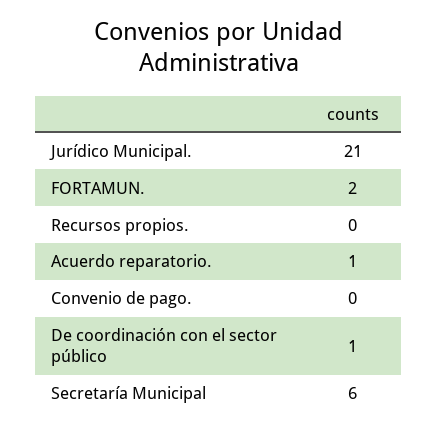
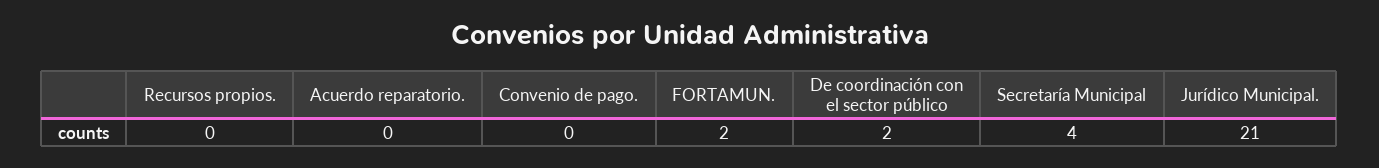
  {
    "Jurídico Municipal.": 21,
    "FORTAMUN.": 2,
    "Recursos propios.": 0,
-   "Acuerdo reparatorio.": 1,
+   "Acuerdo reparatorio.": 0,
    "Convenio de pago.": 0,
-   "De coordinación con el sector público": 1,
+   "De coordinación con el sector público": 2,
-   "Secretaría Municipal": 6
+   "Secretaría Municipal": 4
  }

